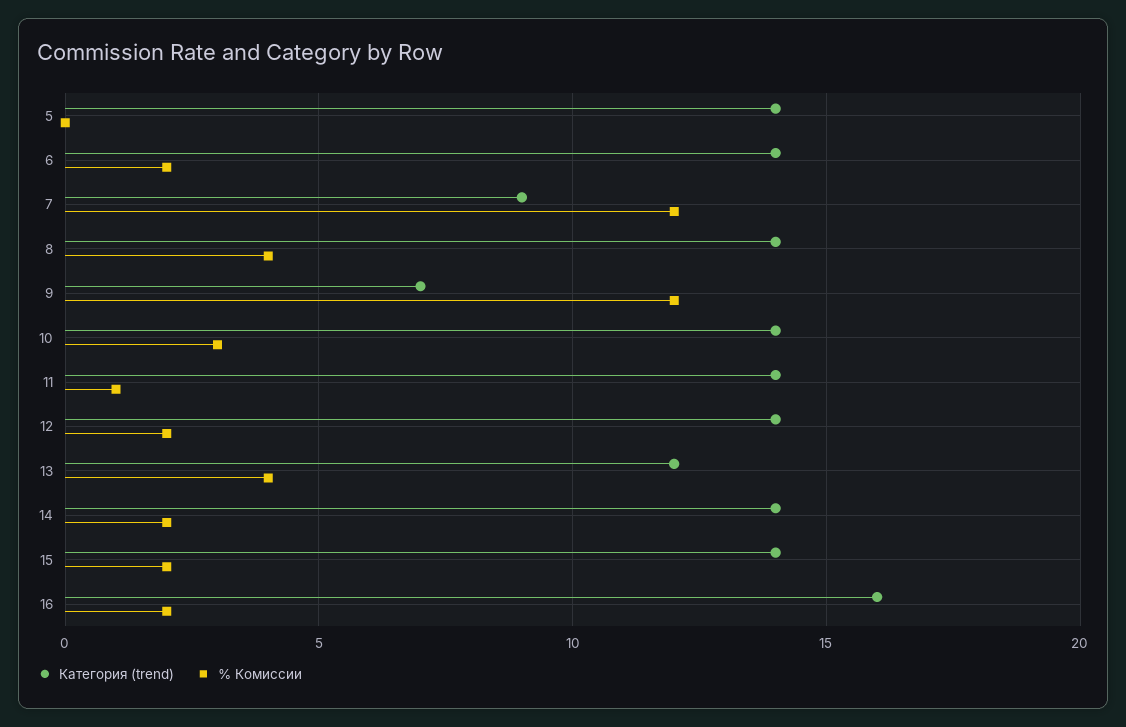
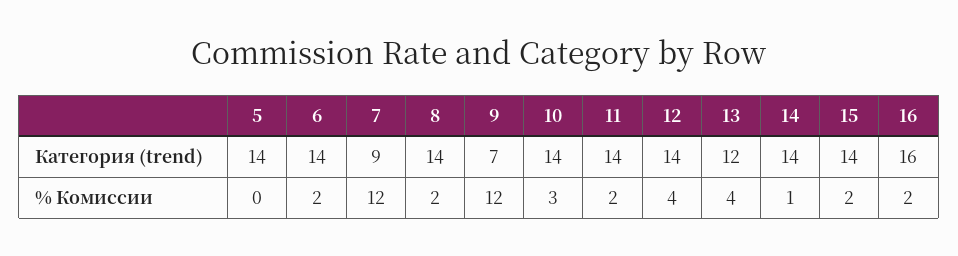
  {
    "Категория (trend)": {
      "5": 14,
      "6": 14,
      "7": 9,
      "8": 14,
      "9": 7,
      "10": 14,
      "11": 14,
      "12": 14,
      "13": 12,
      "14": 14,
      "15": 14,
      "16": 16
    },
    "% Комиссии": {
      "5": 0,
      "6": 2,
      "7": 12,
-     "8": 4,
+     "8": 2,
      "9": 12,
      "10": 3,
-     "11": 1,
+     "11": 2,
-     "12": 2,
+     "12": 4,
      "13": 4,
-     "14": 2,
+     "14": 1,
      "15": 2,
      "16": 2
    }
  }

